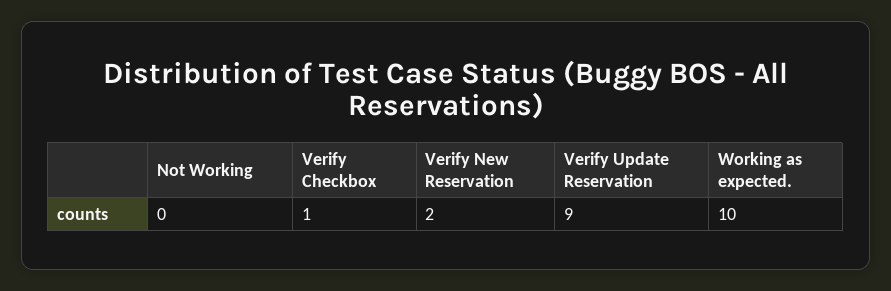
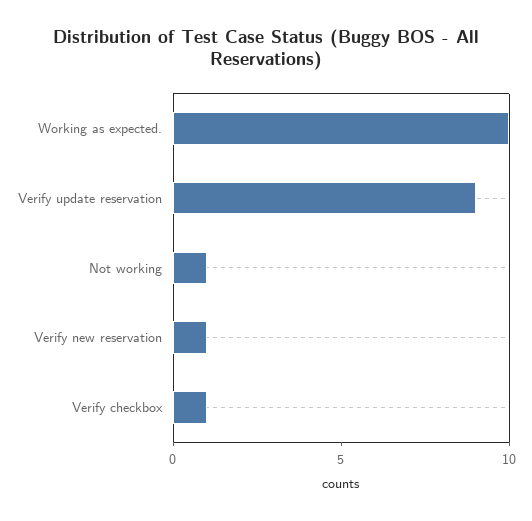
  {
-   "Not Working": 0,
+   "Not Working": 1,
    "Verify Checkbox": 1,
-   "Verify New Reservation": 2,
+   "Verify New Reservation": 1,
    "Verify Update Reservation": 9,
    "Working as expected.": 10
  }

